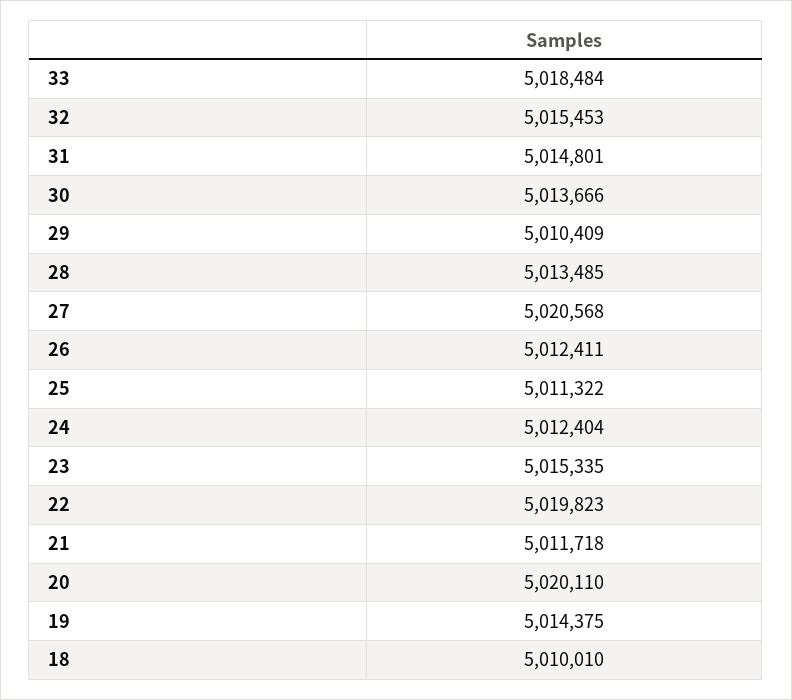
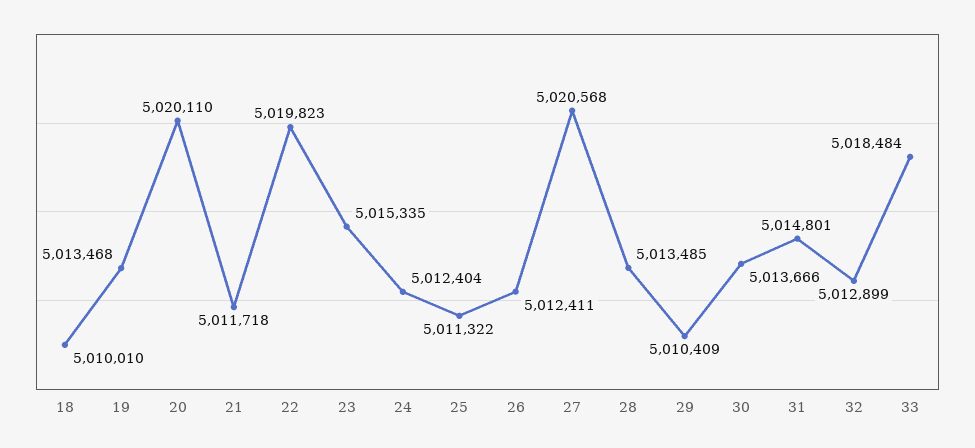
  {
    "33": 5018484,
-   "32": 5015453,
+   "32": 5012899,
    "31": 5014801,
    "30": 5013666,
    "29": 5010409,
    "28": 5013485,
    "27": 5020568,
    "26": 5012411,
    "25": 5011322,
    "24": 5012404,
    "23": 5015335,
    "22": 5019823,
    "21": 5011718,
    "20": 5020110,
-   "19": 5014375,
+   "19": 5013468,
    "18": 5010010
  }

